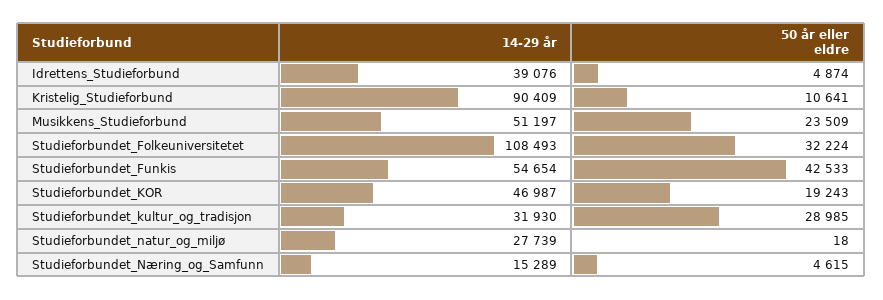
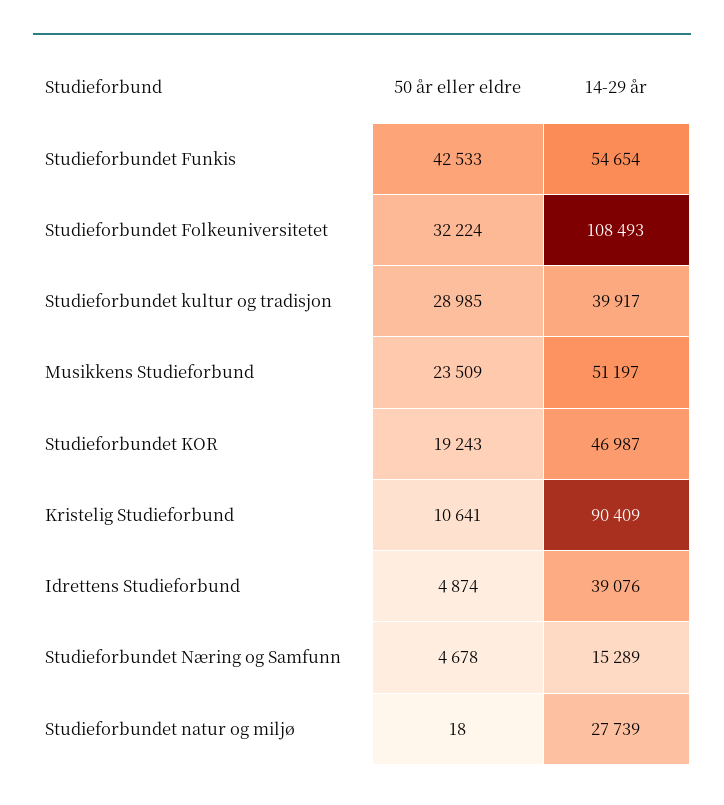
  {
    "14-29 år": {
      "Idrettens_Studieforbund": 39076,
      "Kristelig_Studieforbund": 90409,
      "Musikkens_Studieforbund": 51197,
      "Studieforbundet_Folkeuniversitetet": 108493,
      "Studieforbundet_Funkis": 54654,
      "Studieforbundet_KOR": 46987,
-     "Studieforbundet_kultur_og_tradisjon": 31930,
+     "Studieforbundet_kultur_og_tradisjon": 39917,
      "Studieforbundet_natur_og_miljø": 27739,
      "Studieforbundet_Næring_og_Samfunn": 15289
    },
    "50 år eller eldre": {
      "Idrettens_Studieforbund": 4874,
      "Kristelig_Studieforbund": 10641,
      "Musikkens_Studieforbund": 23509,
      "Studieforbundet_Folkeuniversitetet": 32224,
      "Studieforbundet_Funkis": 42533,
      "Studieforbundet_KOR": 19243,
      "Studieforbundet_kultur_og_tradisjon": 28985,
      "Studieforbundet_natur_og_miljø": 18,
-     "Studieforbundet_Næring_og_Samfunn": 4615
+     "Studieforbundet_Næring_og_Samfunn": 4678
    }
  }

